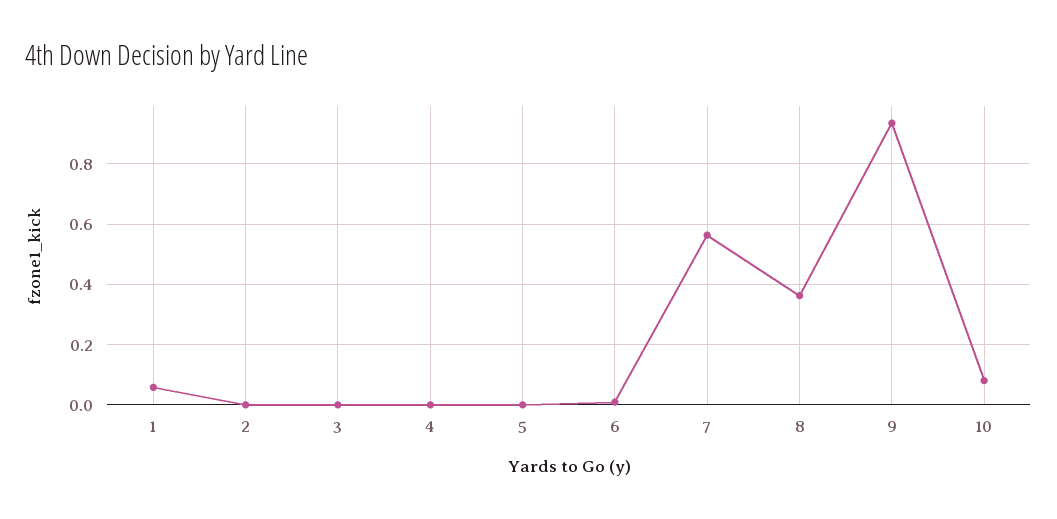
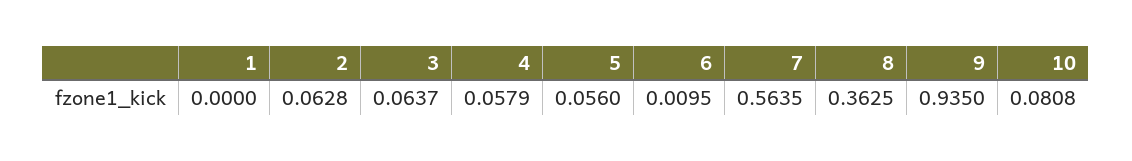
  {
-   "1": 0.06,
+   "1": 0,
-   "2": 0,
+   "2": 0.0628,
-   "3": 0,
+   "3": 0.0637,
-   "4": 0,
+   "4": 0.0579,
-   "5": 0,
+   "5": 0.056,
    "6": 0.0095,
    "7": 0.5635,
    "8": 0.3625,
    "9": 0.935,
    "10": 0.0808
  }

